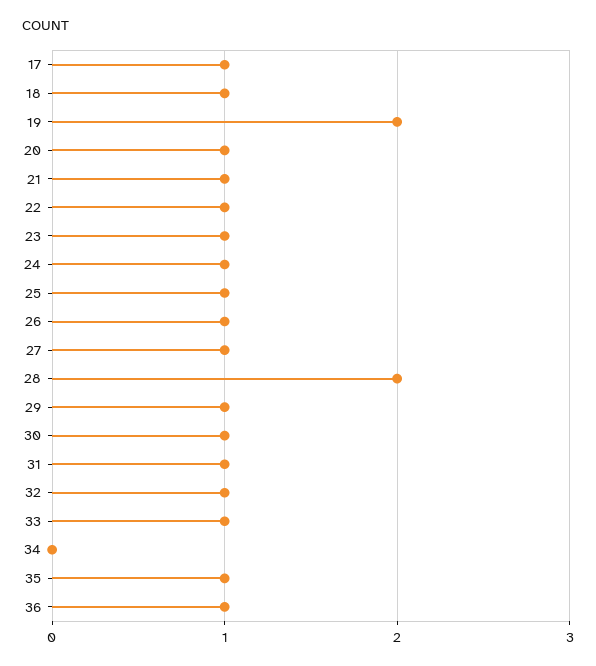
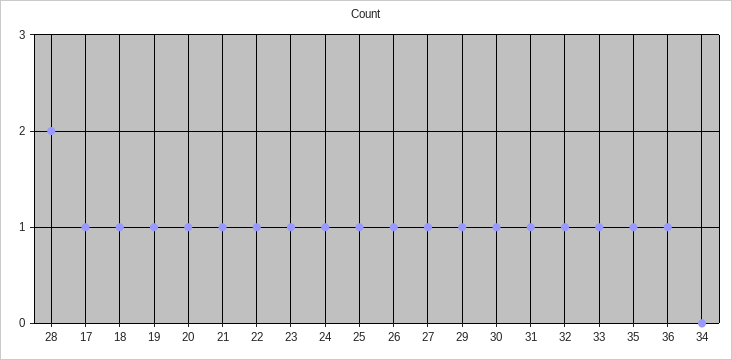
  {
    "17": 1,
    "18": 1,
-   "19": 2,
+   "19": 1,
    "20": 1,
    "21": 1,
    "22": 1,
    "23": 1,
    "24": 1,
    "25": 1,
    "26": 1,
    "27": 1,
    "28": 2,
    "29": 1,
    "30": 1,
    "31": 1,
    "32": 1,
    "33": 1,
    "34": 0,
    "35": 1,
    "36": 1
  }

